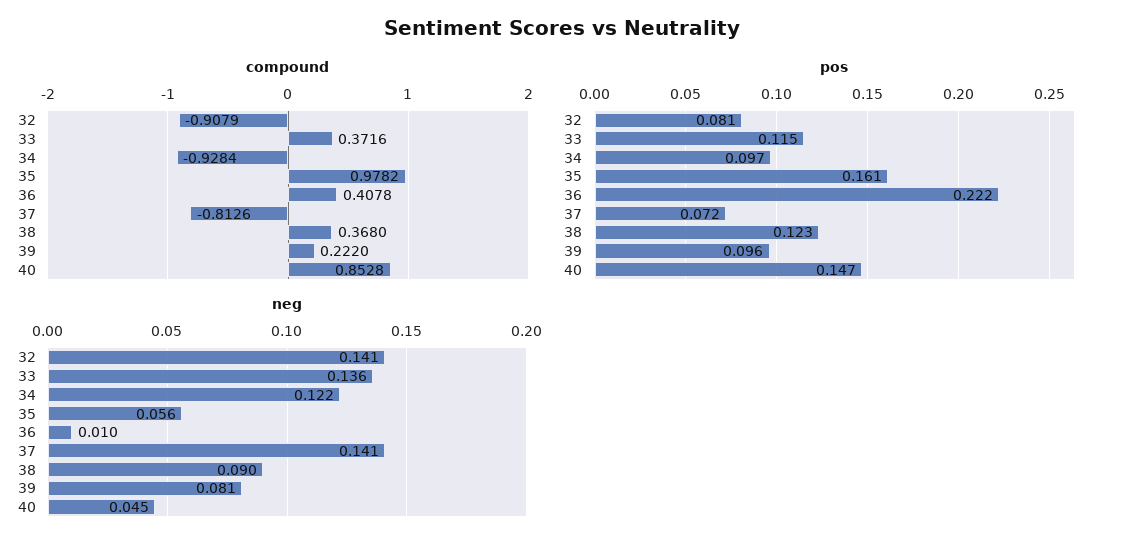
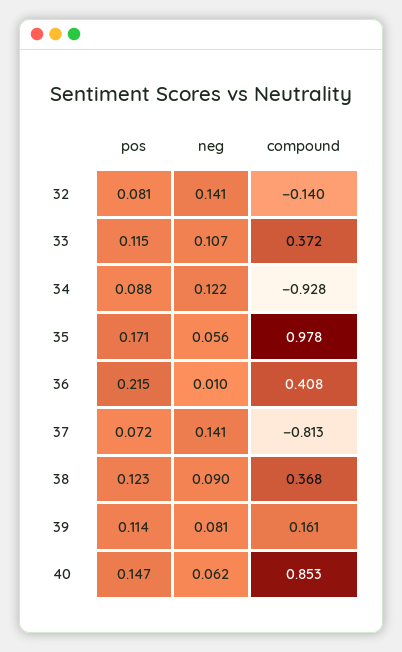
  {
    "compound": {
-     "32": -0.9079,
+     "32": -0.14,
      "33": 0.3716,
      "34": -0.9284,
      "35": 0.9782,
      "36": 0.4078,
      "37": -0.8126,
      "38": 0.368,
-     "39": 0.222,
+     "39": 0.161,
      "40": 0.8528
    },
    "pos": {
      "32": 0.081,
      "33": 0.115,
-     "34": 0.097,
+     "34": 0.088,
-     "35": 0.161,
+     "35": 0.171,
-     "36": 0.222,
+     "36": 0.215,
      "37": 0.072,
      "38": 0.123,
-     "39": 0.096,
+     "39": 0.114,
      "40": 0.147
    },
    "neg": {
      "32": 0.141,
-     "33": 0.136,
+     "33": 0.107,
      "34": 0.122,
      "35": 0.056,
      "36": 0.01,
      "37": 0.141,
      "38": 0.09,
      "39": 0.081,
-     "40": 0.045
+     "40": 0.062
    }
  }

